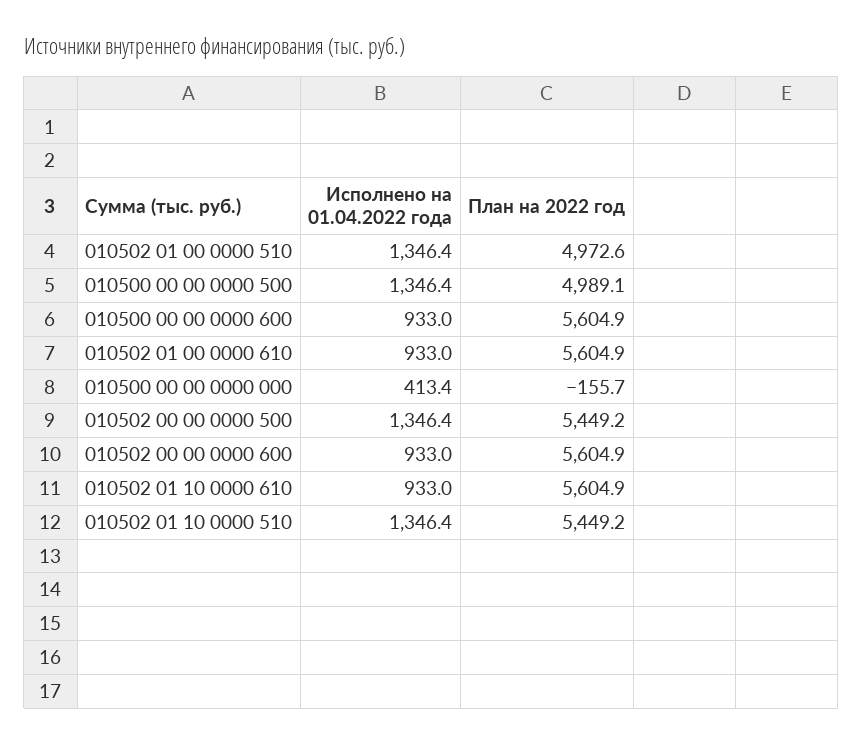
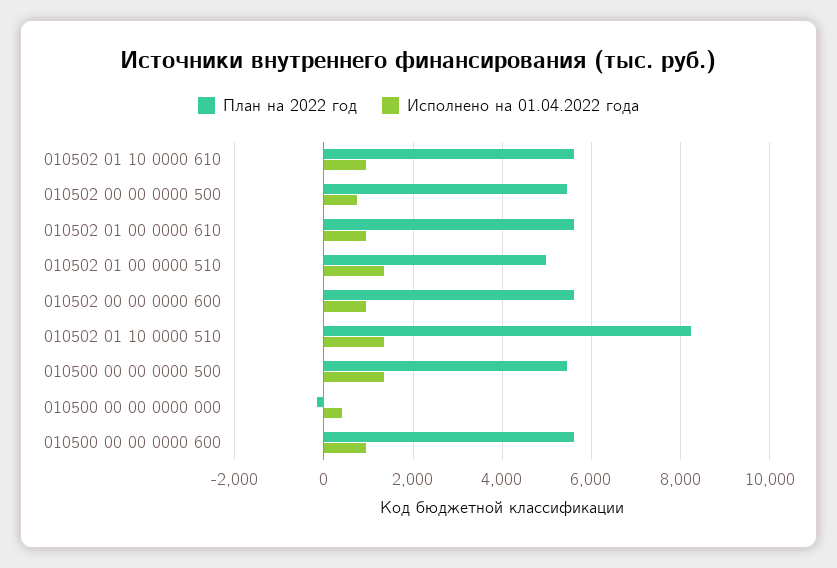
  {
    "Исполнено на 01.04.2022 года": {
      "010502 01 00 0000 510": 1346.4,
      "010500 00 00 0000 500": 1346.4,
      "010500 00 00 0000 600": 933,
      "010502 01 00 0000 610": 933,
      "010500 00 00 0000 000": 413.4,
-     "010502 00 00 0000 500": 1346.4,
+     "010502 00 00 0000 500": 800,
      "010502 00 00 0000 600": 933,
      "010502 01 10 0000 610": 933,
      "010502 01 10 0000 510": 1346.4
    },
    "План на 2022 год": {
      "010502 01 00 0000 510": 4972.6,
-     "010500 00 00 0000 500": 4989.1,
+     "010500 00 00 0000 500": 5400,
      "010500 00 00 0000 600": 5604.9,
      "010502 01 00 0000 610": 5604.9,
      "010500 00 00 0000 000": -155.7,
      "010502 00 00 0000 500": 5449.2,
      "010502 00 00 0000 600": 5604.9,
      "010502 01 10 0000 610": 5604.9,
-     "010502 01 10 0000 510": 5449.2
+     "010502 01 10 0000 510": 8200
    }
  }

